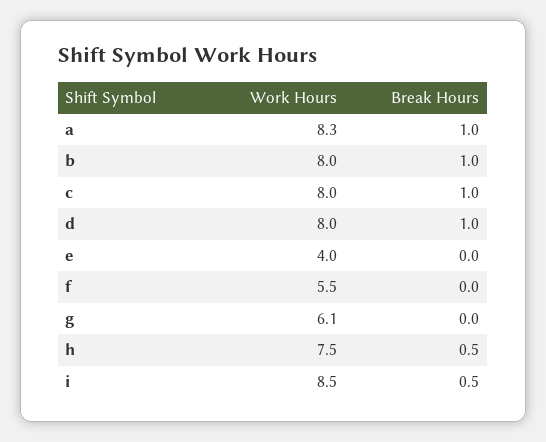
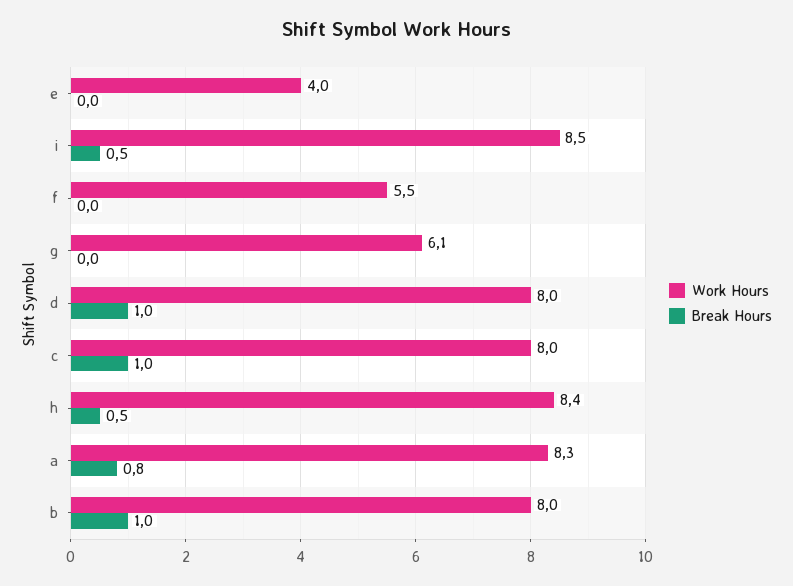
  {
    "Work Hours": {
      "a": 8.3,
      "b": 8,
      "c": 8,
      "d": 8,
      "e": 4,
      "f": 5.5,
      "g": 6.1,
-     "h": 7.5,
+     "h": 8.4,
      "i": 8.5
    },
    "Break Hours": {
-     "a": 1,
+     "a": 0.8,
      "b": 1,
      "c": 1,
      "d": 1,
      "e": 0,
      "f": 0,
      "g": 0,
      "h": 0.5,
      "i": 0.5
    }
  }

